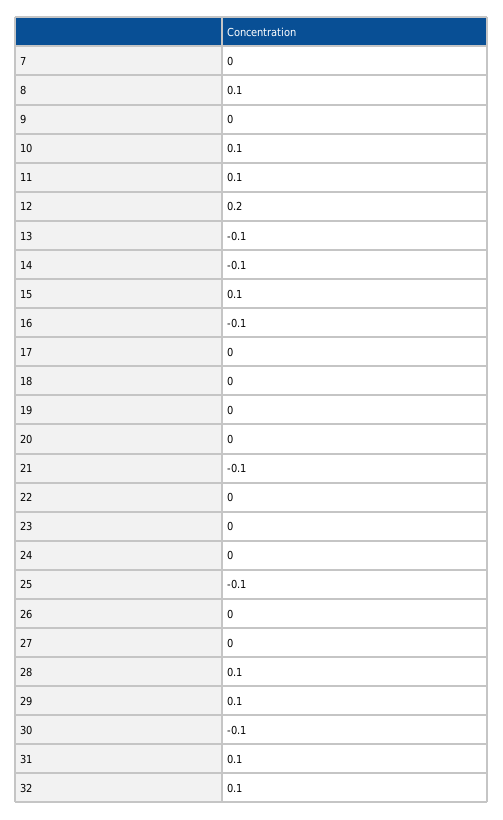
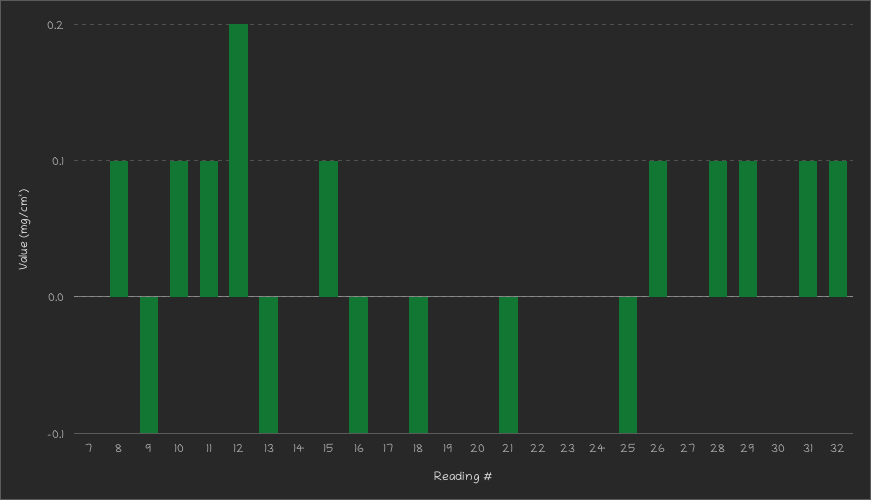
  {
    "7": 0,
    "8": 0.1,
-   "9": 0,
+   "9": -0.1,
    "10": 0.1,
    "11": 0.1,
    "12": 0.2,
    "13": -0.1,
-   "14": -0.1,
+   "14": 0,
    "15": 0.1,
    "16": -0.1,
    "17": 0,
-   "18": 0,
+   "18": -0.1,
    "19": 0,
    "20": 0,
    "21": -0.1,
    "22": 0,
    "23": 0,
    "24": 0,
    "25": -0.1,
-   "26": 0,
+   "26": 0.1,
    "27": 0,
    "28": 0.1,
    "29": 0.1,
-   "30": -0.1,
+   "30": 0,
    "31": 0.1,
    "32": 0.1
  }

